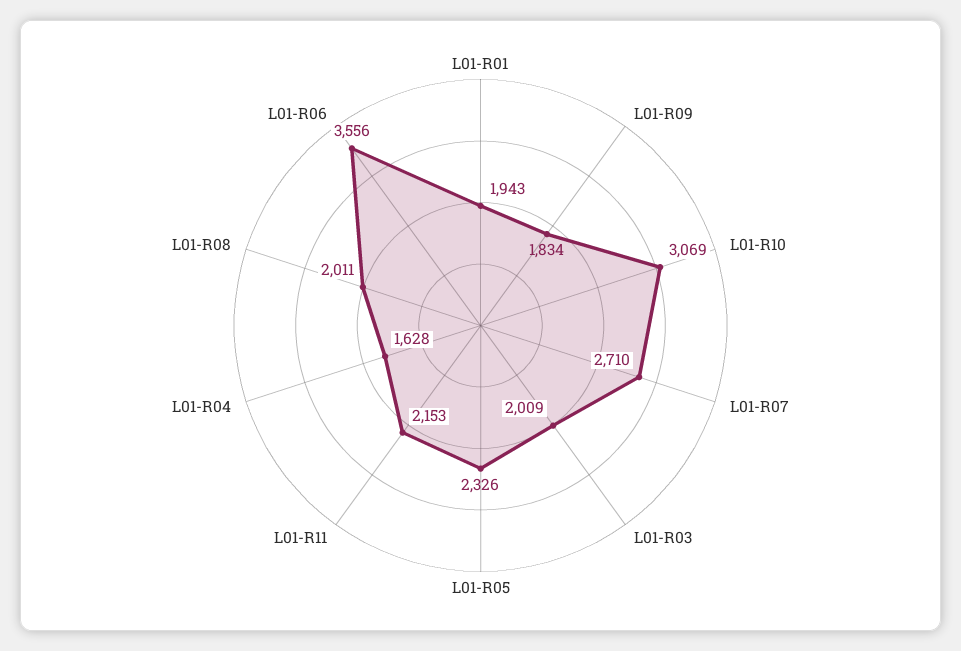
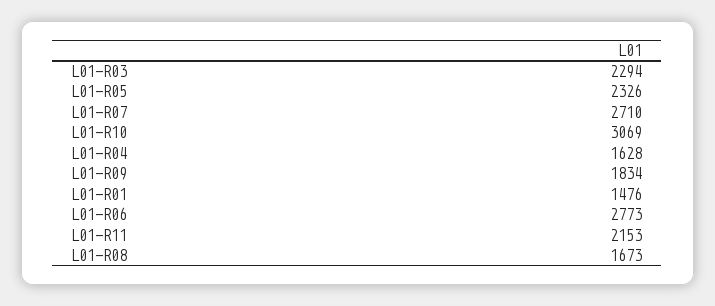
  {
-   "L01-R01": 1943,
+   "L01-R01": 1476,
    "L01-R09": 1834,
    "L01-R10": 3069,
    "L01-R07": 2710,
-   "L01-R03": 2009,
+   "L01-R03": 2294,
    "L01-R05": 2326,
    "L01-R11": 2153,
    "L01-R04": 1628,
-   "L01-R08": 2011,
+   "L01-R08": 1673,
-   "L01-R06": 3556
+   "L01-R06": 2773
  }

